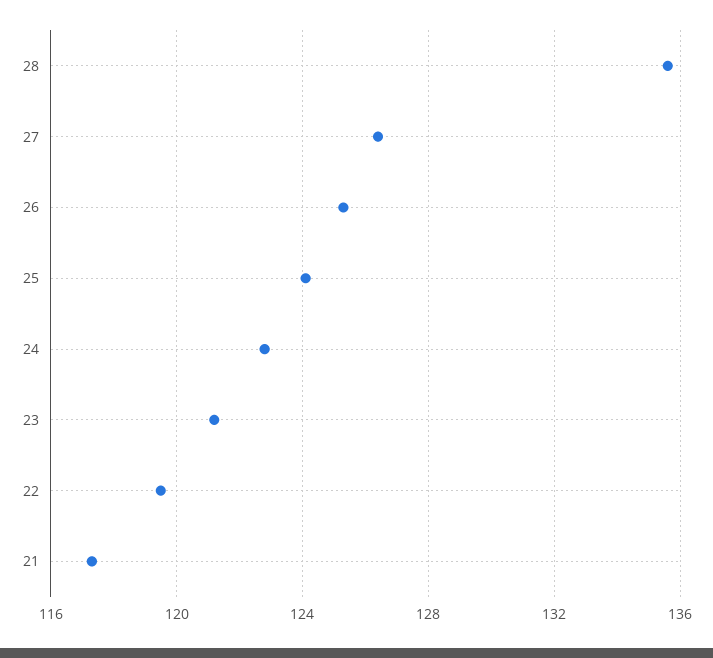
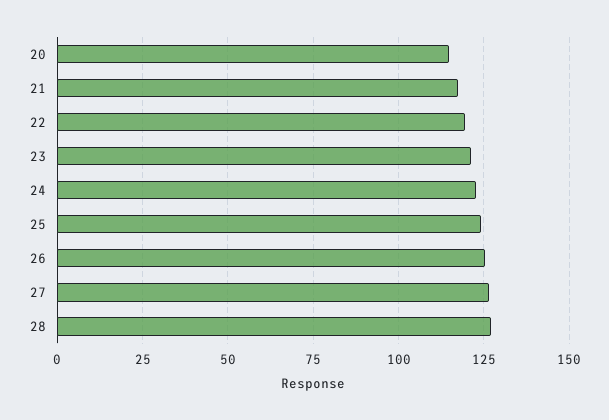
  {
-   "28": 135.5,
+   "28": 127.5,
    "27": 126.5,
    "26": 125.5,
    "25": 124,
    "24": 123,
    "23": 121,
    "22": 119.5,
-   "21": 117.5
+   "21": 117.5,
+   "20": 115
  }

